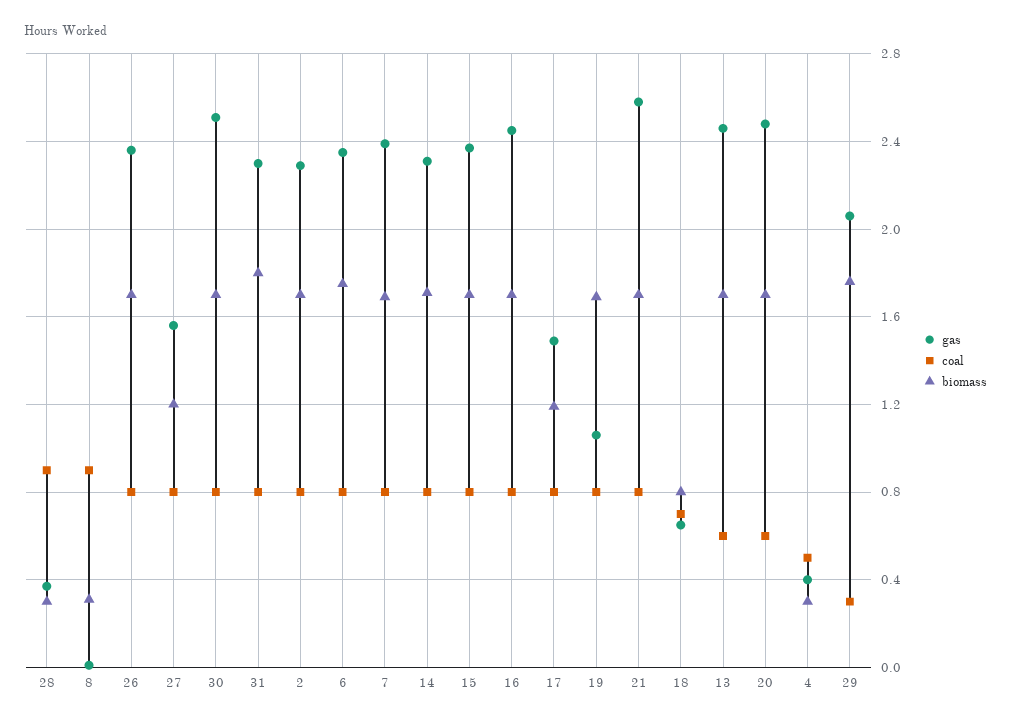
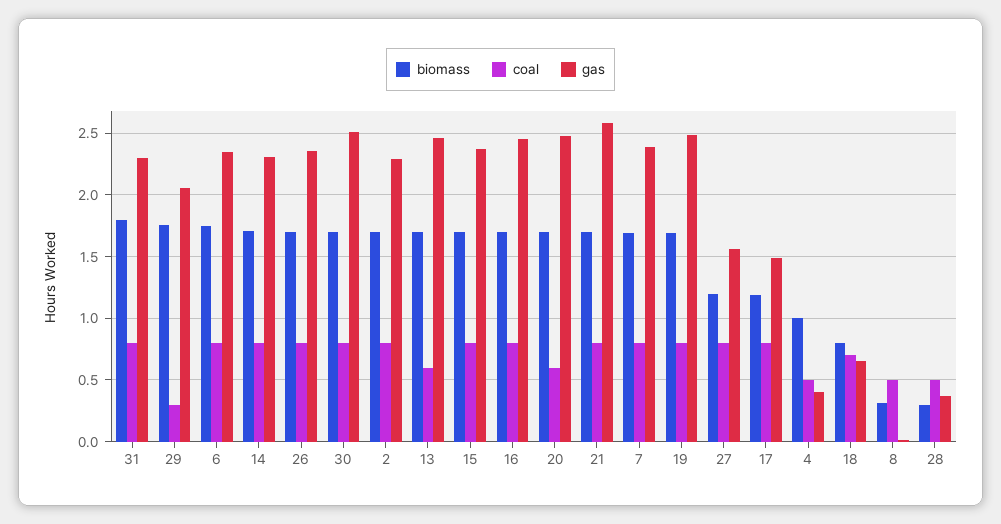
  {
    "gas": {
      "28": 0.35,
      "8": 0,
      "26": 2.35,
      "27": 1.55,
      "30": 2.5,
      "31": 2.3,
      "2": 2.3,
      "6": 2.35,
      "7": 2.4,
      "14": 2.3,
      "15": 2.35,
      "16": 2.45,
      "17": 1.5,
-     "19": 1.05,
+     "19": 2.5,
      "21": 2.6,
      "18": 0.65,
      "13": 2.45,
      "20": 2.5,
      "4": 0.4,
      "29": 2.05
    },
    "coal": {
-     "28": 0.9,
+     "28": 0.5,
-     "8": 0.9,
+     "8": 0.5,
      "26": 0.8,
      "27": 0.8,
      "30": 0.8,
      "31": 0.8,
      "2": 0.8,
      "6": 0.8,
      "7": 0.8,
      "14": 0.8,
      "15": 0.8,
      "16": 0.8,
      "17": 0.8,
      "19": 0.8,
      "21": 0.8,
      "18": 0.7,
      "13": 0.6,
      "20": 0.6,
      "4": 0.5,
      "29": 0.3
    },
    "biomass": {
      "28": 0.3,
      "8": 0.3,
      "26": 1.7,
      "27": 1.2,
      "30": 1.7,
      "31": 1.8,
      "2": 1.7,
      "6": 1.75,
      "7": 1.7,
      "14": 1.7,
      "15": 1.7,
      "16": 1.7,
      "17": 1.2,
      "19": 1.7,
      "21": 1.7,
      "18": 0.8,
      "13": 1.7,
      "20": 1.7,
-     "4": 0.3,
+     "4": 1,
      "29": 1.75
    }
  }

